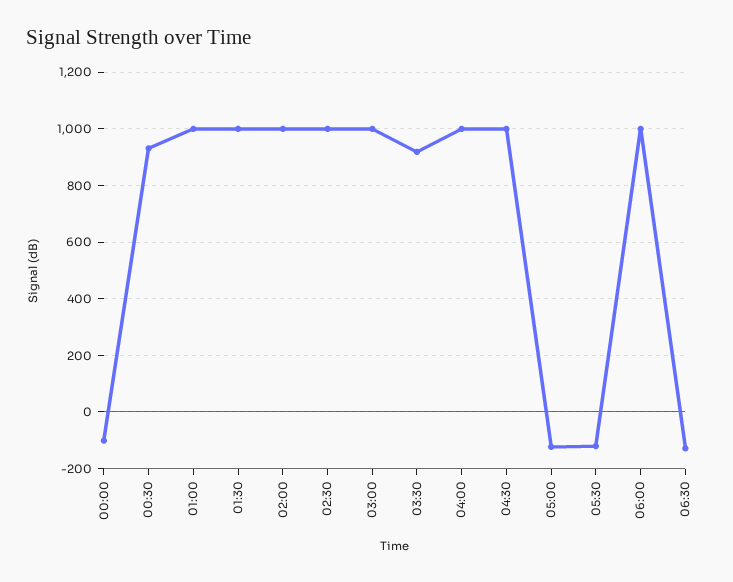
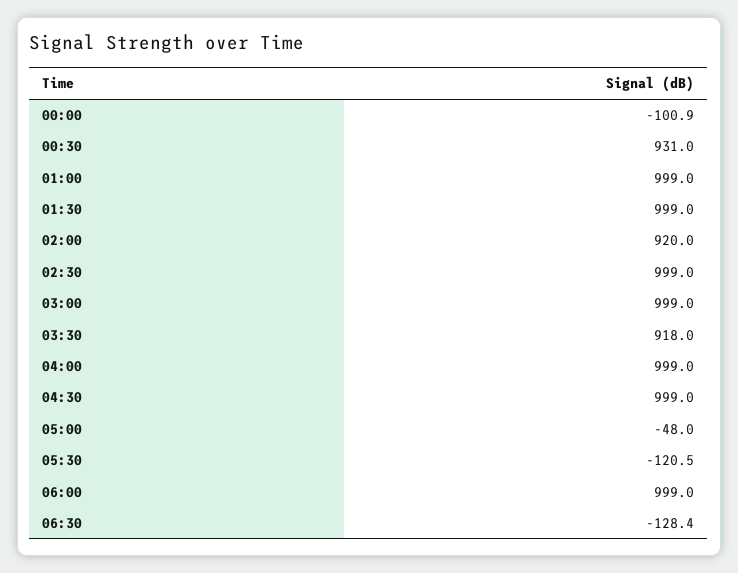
  {
    "00:00": -100.9,
    "00:30": 931,
    "01:00": 999,
    "01:30": 999,
-   "02:00": 1000,
+   "02:00": 920,
    "02:30": 999,
    "03:00": 999,
    "03:30": 918,
    "04:00": 999,
    "04:30": 999,
-   "05:00": -125,
+   "05:00": -48,
    "05:30": -120.5,
    "06:00": 999,
    "06:30": -128.4
  }

